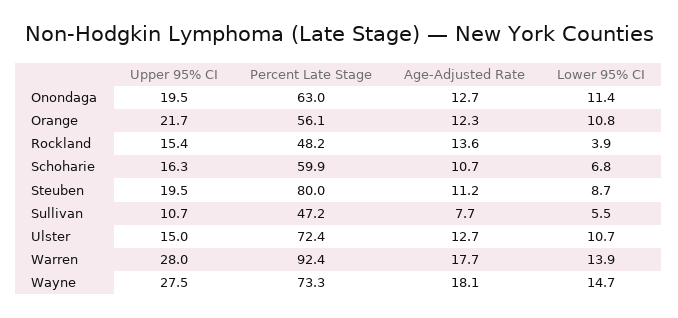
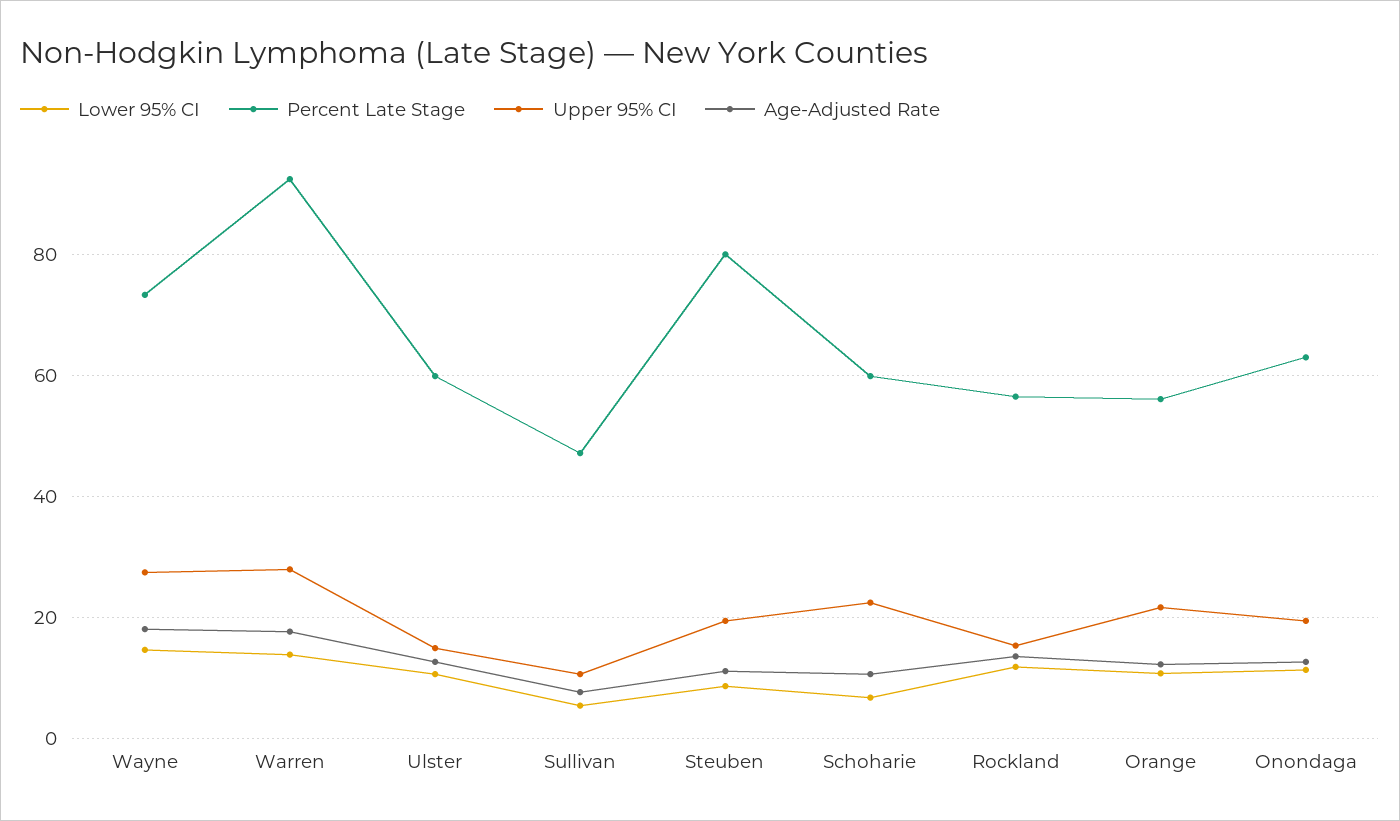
  {
    "Upper 95% CI": {
      "Onondaga": 19.5,
      "Orange": 21.7,
      "Rockland": 15.4,
-     "Schoharie": 16.3,
+     "Schoharie": 22,
      "Steuben": 19.5,
      "Sullivan": 10.7,
      "Ulster": 15,
      "Warren": 28,
      "Wayne": 27.5
    },
    "Percent Late Stage": {
      "Onondaga": 63,
      "Orange": 56.1,
-     "Rockland": 48.2,
+     "Rockland": 56,
      "Schoharie": 59.9,
      "Steuben": 80,
      "Sullivan": 47.2,
-     "Ulster": 72.4,
+     "Ulster": 60,
      "Warren": 92.4,
      "Wayne": 73.3
    },
    "Age-Adjusted Rate": {
      "Onondaga": 12.7,
      "Orange": 12.3,
      "Rockland": 13.6,
      "Schoharie": 10.7,
      "Steuben": 11.2,
      "Sullivan": 7.7,
      "Ulster": 12.7,
      "Warren": 17.7,
      "Wayne": 18.1
    },
    "Lower 95% CI": {
      "Onondaga": 11.4,
      "Orange": 10.8,
-     "Rockland": 3.9,
+     "Rockland": 12,
      "Schoharie": 6.8,
      "Steuben": 8.7,
      "Sullivan": 5.5,
      "Ulster": 10.7,
      "Warren": 13.9,
      "Wayne": 14.7
    }
  }

